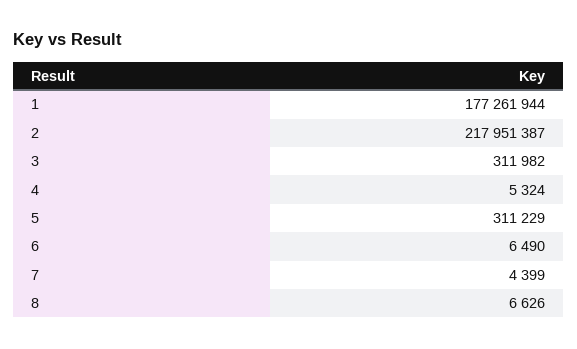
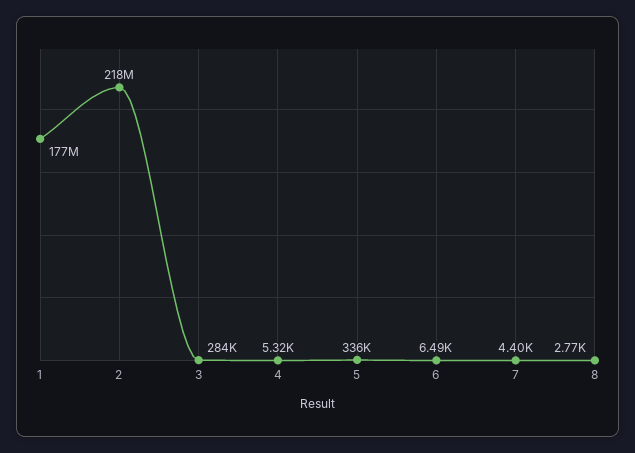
  {
    "1": 177261944,
    "2": 217951387,
-   "3": 311982,
+   "3": 284000,
    "4": 5324,
-   "5": 311229,
+   "5": 336000,
    "6": 6490,
    "7": 4399,
-   "8": 6626
+   "8": 2770
  }

